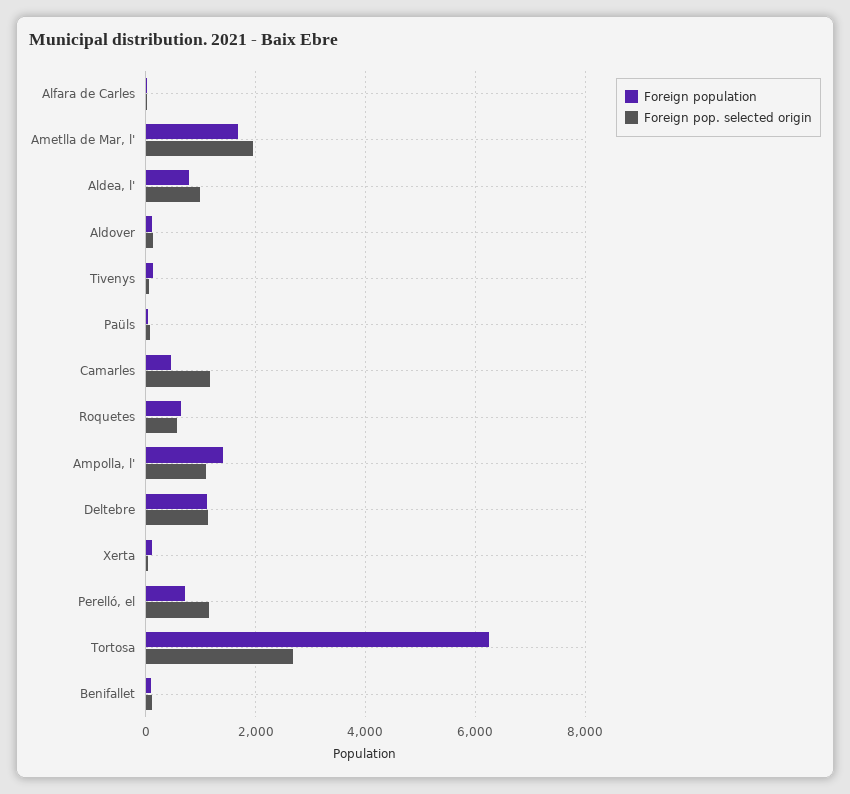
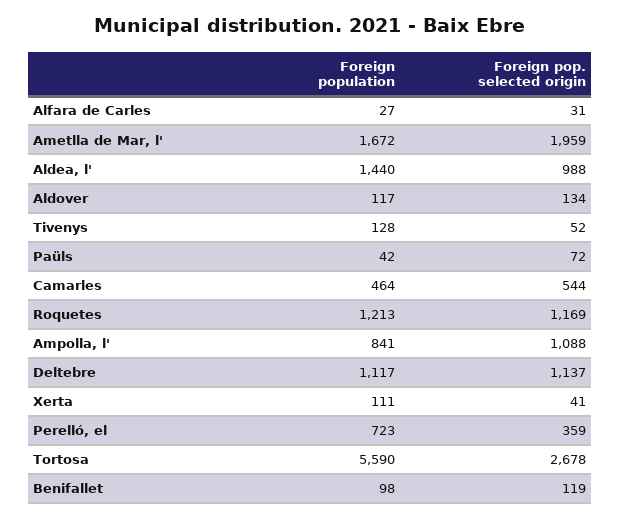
  {
    "Foreign population": {
      "Alfara de Carles": 27,
      "Ametlla de Mar, l'": 1672,
-     "Aldea, l'": 800,
+     "Aldea, l'": 1440,
      "Aldover": 117,
      "Tivenys": 128,
      "Paüls": 42,
      "Camarles": 464,
-     "Roquetes": 600,
+     "Roquetes": 1213,
-     "Ampolla, l'": 1400,
+     "Ampolla, l'": 841,
      "Deltebre": 1117,
      "Xerta": 111,
      "Perelló, el": 723,
-     "Tortosa": 6200,
+     "Tortosa": 5590,
      "Benifallet": 98
    },
    "Foreign pop. selected origin": {
      "Alfara de Carles": 31,
      "Ametlla de Mar, l'": 1959,
      "Aldea, l'": 988,
      "Aldover": 134,
      "Tivenys": 52,
      "Paüls": 72,
-     "Camarles": 1200,
+     "Camarles": 544,
-     "Roquetes": 600,
+     "Roquetes": 1169,
      "Ampolla, l'": 1088,
      "Deltebre": 1137,
      "Xerta": 41,
-     "Perelló, el": 1200,
+     "Perelló, el": 359,
      "Tortosa": 2678,
      "Benifallet": 119
    }
  }

